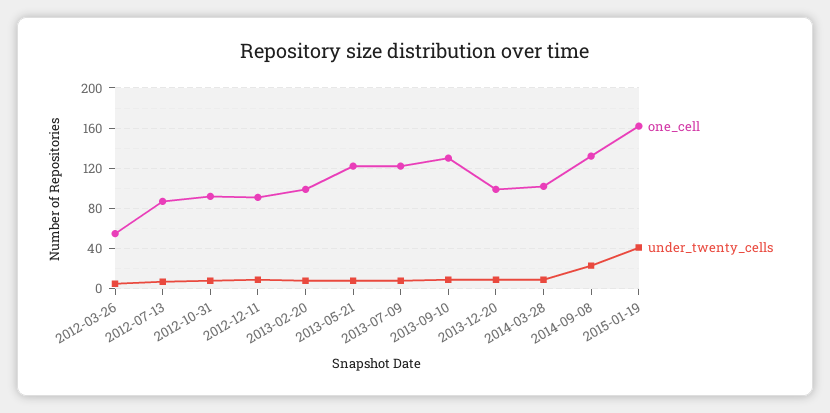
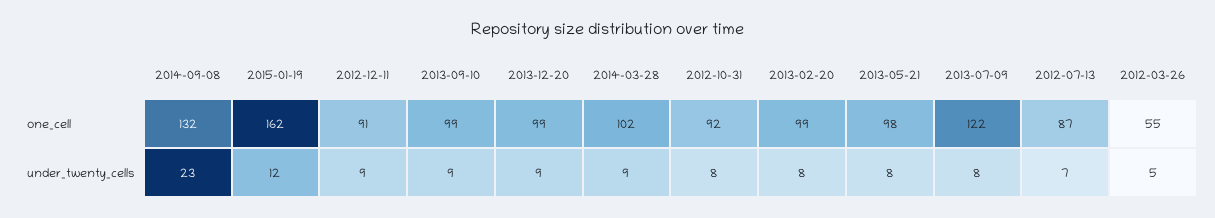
  {
    "one_cell": {
      "2012-03-26": 55,
      "2012-07-13": 87,
      "2012-10-31": 92,
      "2012-12-11": 91,
      "2013-02-20": 99,
-     "2013-05-21": 120,
+     "2013-05-21": 98,
      "2013-07-09": 122,
-     "2013-09-10": 130,
+     "2013-09-10": 99,
      "2013-12-20": 99,
      "2014-03-28": 102,
      "2014-09-08": 132,
      "2015-01-19": 162
    },
    "under_twenty_cells": {
      "2012-03-26": 5,
      "2012-07-13": 7,
      "2012-10-31": 8,
      "2012-12-11": 9,
      "2013-02-20": 8,
      "2013-05-21": 8,
      "2013-07-09": 8,
      "2013-09-10": 9,
      "2013-12-20": 9,
      "2014-03-28": 9,
      "2014-09-08": 23,
-     "2015-01-19": 40
+     "2015-01-19": 12
    }
  }

